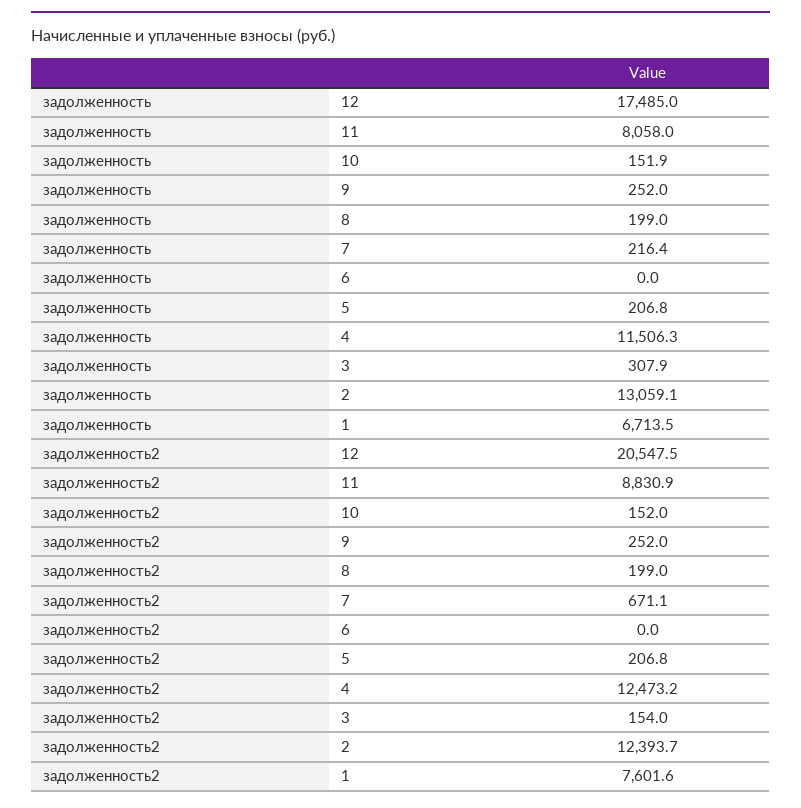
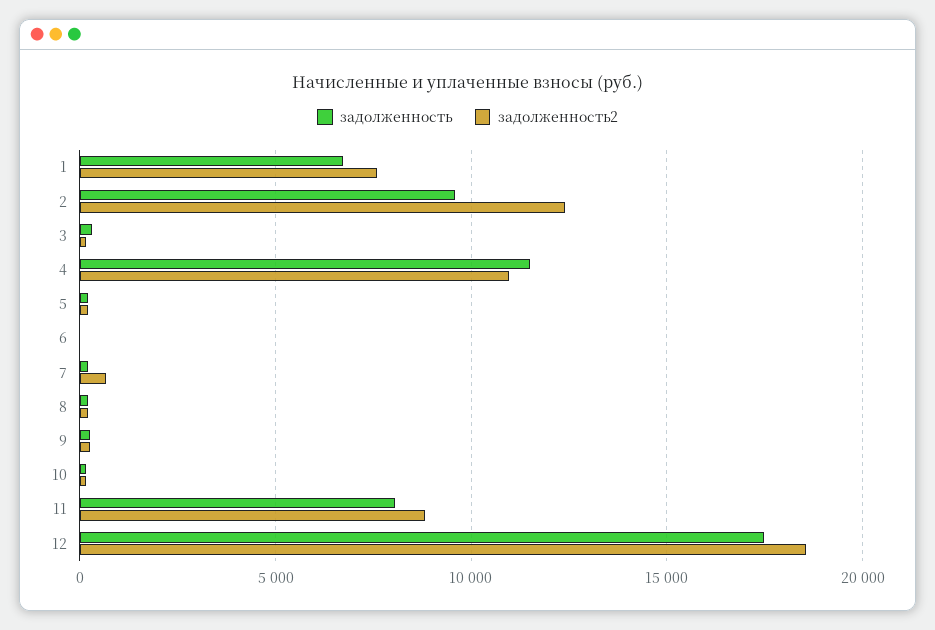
  {
    "задолженность": {
      "12": 17485,
      "11": 8058,
      "10": 151.9,
      "9": 252,
      "8": 199,
      "7": 216.4,
      "6": 0,
      "5": 206.8,
      "4": 11506.3,
      "3": 307.9,
-     "2": 13059.1,
+     "2": 9500,
      "1": 6713.5
    },
    "задолженность2": {
-     "12": 20547.5,
+     "12": 18500,
      "11": 8830.9,
      "10": 152,
      "9": 252,
      "8": 199,
      "7": 671.1,
      "6": 0,
      "5": 206.8,
-     "4": 12473.2,
+     "4": 11000,
      "3": 154,
      "2": 12393.7,
      "1": 7601.6
    }
  }

